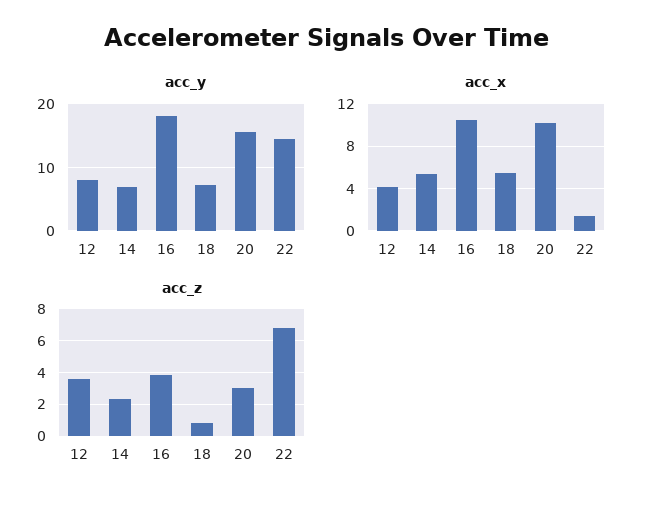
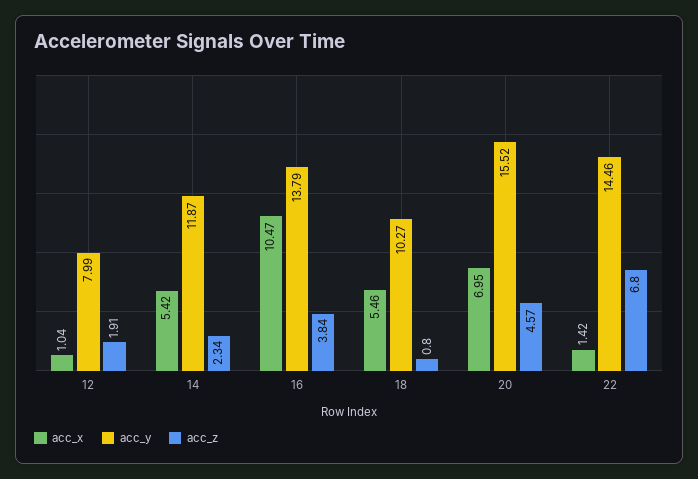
  {
    "acc_y": {
      "12": 7.99,
-     "14": 7,
+     "14": 11.87,
-     "16": 18,
+     "16": 13.79,
-     "18": 7,
+     "18": 10.27,
      "20": 15.52,
      "22": 14.46
    },
    "acc_x": {
-     "12": 4,
+     "12": 1.04,
      "14": 5.42,
      "16": 10.47,
      "18": 5.46,
-     "20": 10,
+     "20": 6.95,
      "22": 1.42
    },
    "acc_z": {
-     "12": 3.5,
+     "12": 1.91,
      "14": 2.34,
      "16": 3.84,
      "18": 0.8,
-     "20": 3,
+     "20": 4.57,
      "22": 6.8
    }
  }

